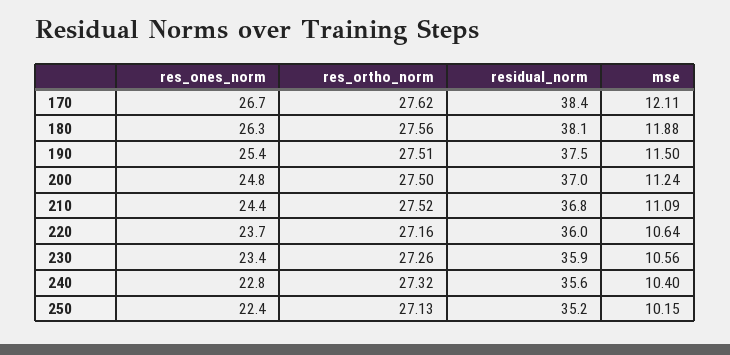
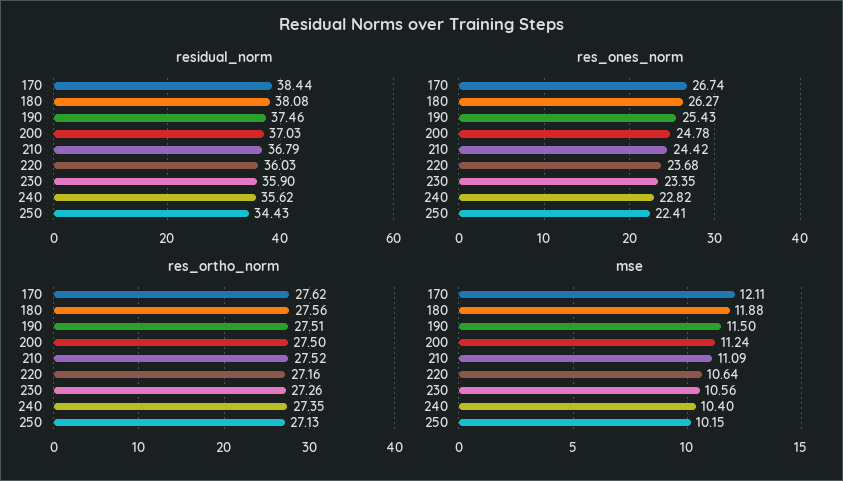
  {
    "res_ones_norm": {
      "170": 26.74,
      "180": 26.27,
      "190": 25.43,
      "200": 24.78,
      "210": 24.42,
      "220": 23.68,
      "230": 23.35,
      "240": 22.82,
      "250": 22.41
    },
    "res_ortho_norm": {
      "170": 27.62,
      "180": 27.56,
      "190": 27.51,
      "200": 27.5,
      "210": 27.52,
      "220": 27.16,
      "230": 27.26,
-     "240": 27.32,
+     "240": 27.35,
      "250": 27.13
    },
    "residual_norm": {
      "170": 38.44,
      "180": 38.08,
      "190": 37.46,
      "200": 37.03,
      "210": 36.79,
      "220": 36.03,
      "230": 35.9,
      "240": 35.62,
-     "250": 35.2
+     "250": 34.43
    },
    "mse": {
      "170": 12.11,
      "180": 11.88,
      "190": 11.5,
      "200": 11.24,
      "210": 11.09,
      "220": 10.64,
      "230": 10.56,
      "240": 10.4,
      "250": 10.15
    }
  }

